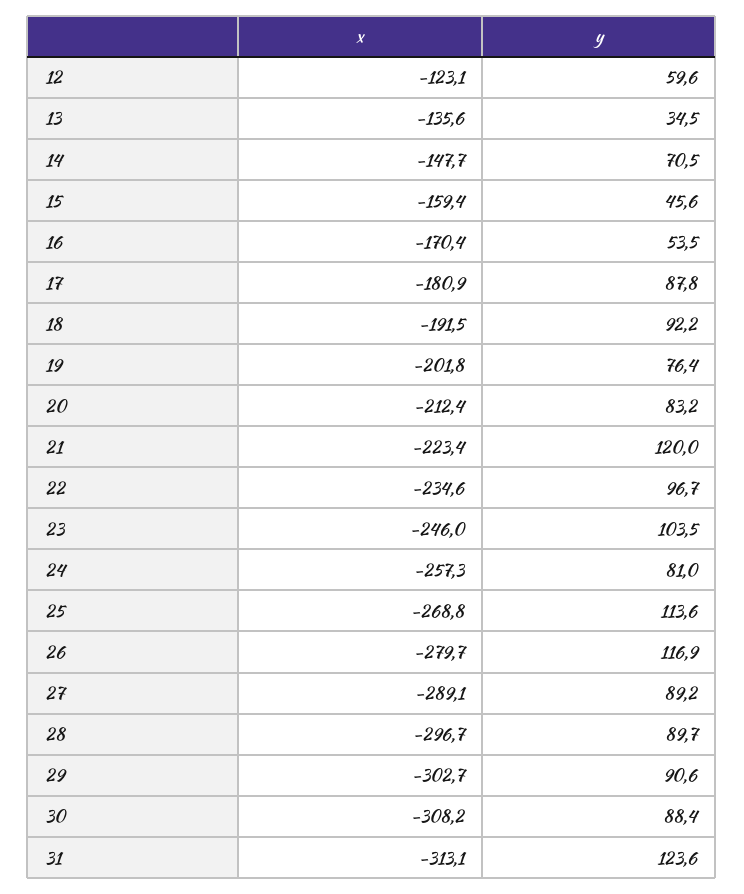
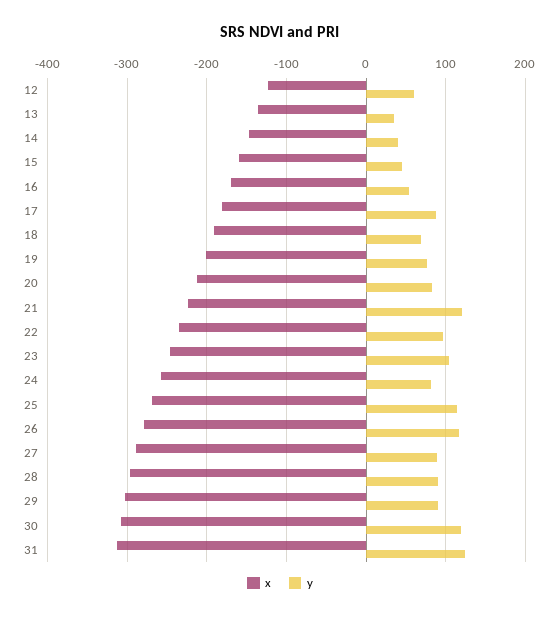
  {
    "x": {
      "12": -123.1,
      "13": -135.6,
      "14": -147.7,
      "15": -159.4,
      "16": -170.4,
      "17": -180.9,
      "18": -191.5,
      "19": -201.8,
      "20": -212.4,
      "21": -223.4,
      "22": -234.6,
      "23": -246,
      "24": -257.3,
      "25": -268.8,
      "26": -279.7,
      "27": -289.1,
      "28": -296.7,
      "29": -302.7,
      "30": -308.2,
      "31": -313.1
    },
    "y": {
      "12": 59.6,
      "13": 34.5,
-     "14": 70.5,
+     "14": 40,
      "15": 45.6,
      "16": 53.5,
      "17": 87.8,
-     "18": 92.2,
+     "18": 70,
      "19": 76.4,
      "20": 83.2,
      "21": 120,
      "22": 96.7,
      "23": 103.5,
      "24": 81,
      "25": 113.6,
      "26": 116.9,
      "27": 89.2,
      "28": 89.7,
      "29": 90.6,
-     "30": 88.4,
+     "30": 120,
      "31": 123.6
    }
  }

